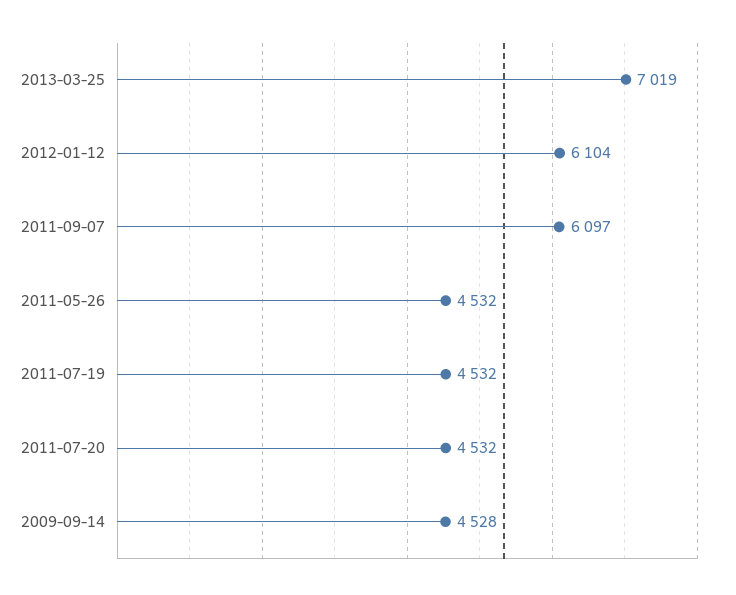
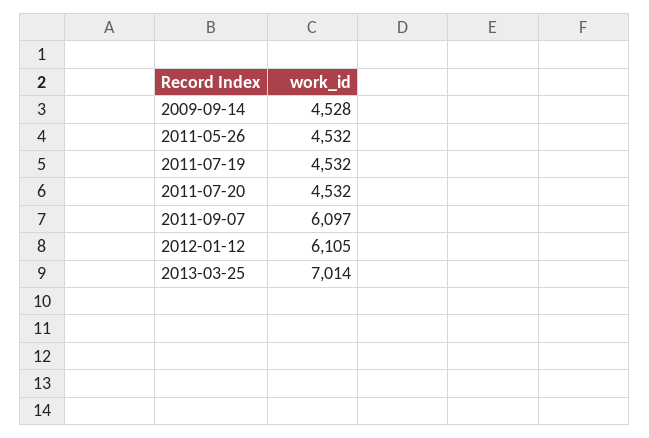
  {
-   "2013-03-25": 7019,
+   "2013-03-25": 7014,
-   "2012-01-12": 6104,
+   "2012-01-12": 6105,
    "2011-09-07": 6097,
    "2011-05-26": 4532,
    "2011-07-19": 4532,
    "2011-07-20": 4532,
    "2009-09-14": 4528
  }

